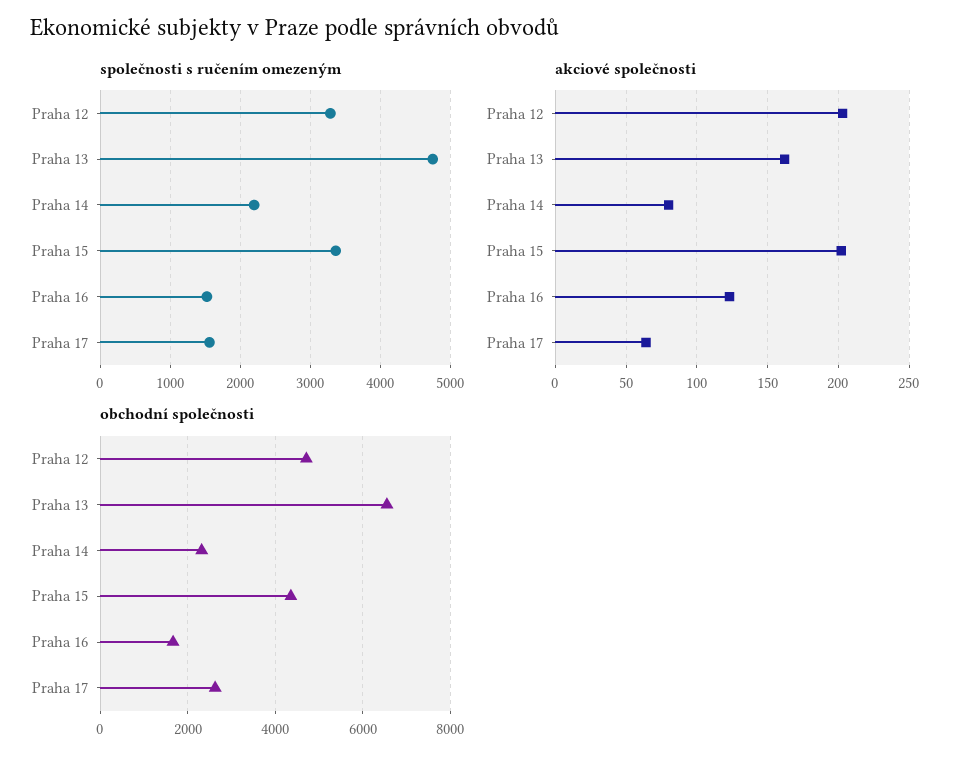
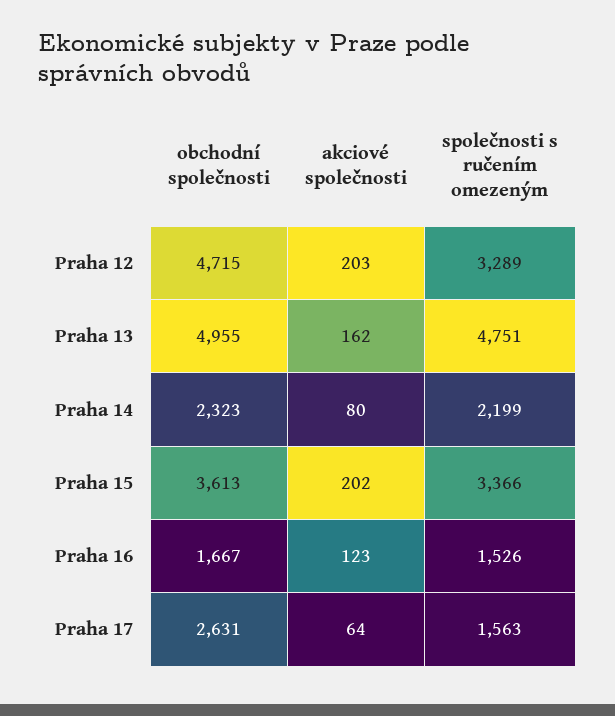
  {
    "společnosti s ručením omezeným": {
      "Praha 12": 3289,
      "Praha 13": 4751,
      "Praha 14": 2199,
      "Praha 15": 3366,
      "Praha 16": 1526,
      "Praha 17": 1563
    },
    "akciové společnosti": {
      "Praha 12": 203,
      "Praha 13": 162,
      "Praha 14": 80,
      "Praha 15": 202,
      "Praha 16": 123,
      "Praha 17": 64
    },
    "obchodní společnosti": {
      "Praha 12": 4715,
-     "Praha 13": 6600,
+     "Praha 13": 4955,
      "Praha 14": 2323,
-     "Praha 15": 4400,
+     "Praha 15": 3613,
      "Praha 16": 1667,
      "Praha 17": 2631
    }
  }

